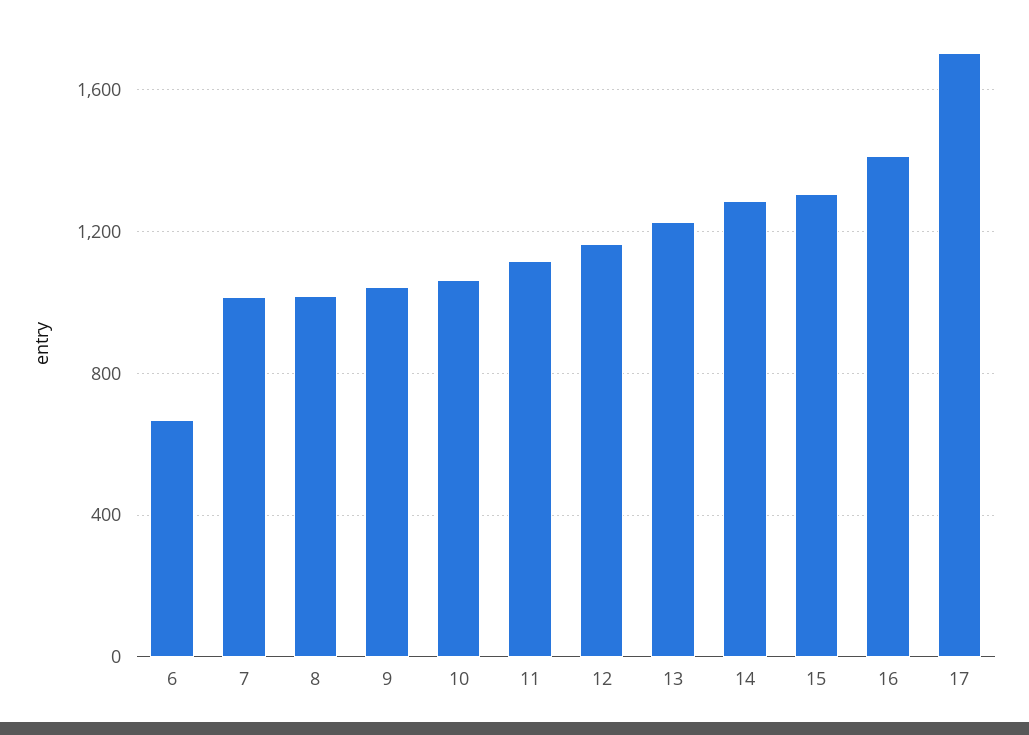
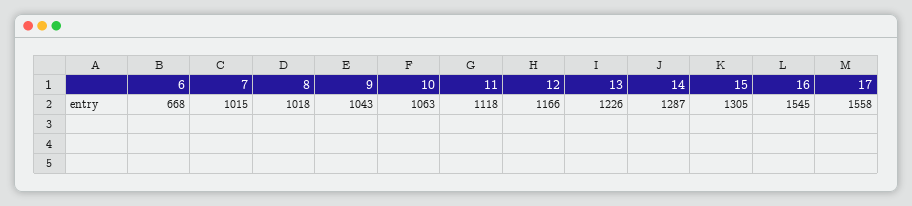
  {
    "6": 668,
    "7": 1015,
    "8": 1018,
    "9": 1043,
    "10": 1063,
    "11": 1118,
    "12": 1166,
    "13": 1226,
    "14": 1287,
    "15": 1305,
-   "16": 1400,
+   "16": 1545,
-   "17": 1700
+   "17": 1558
  }

